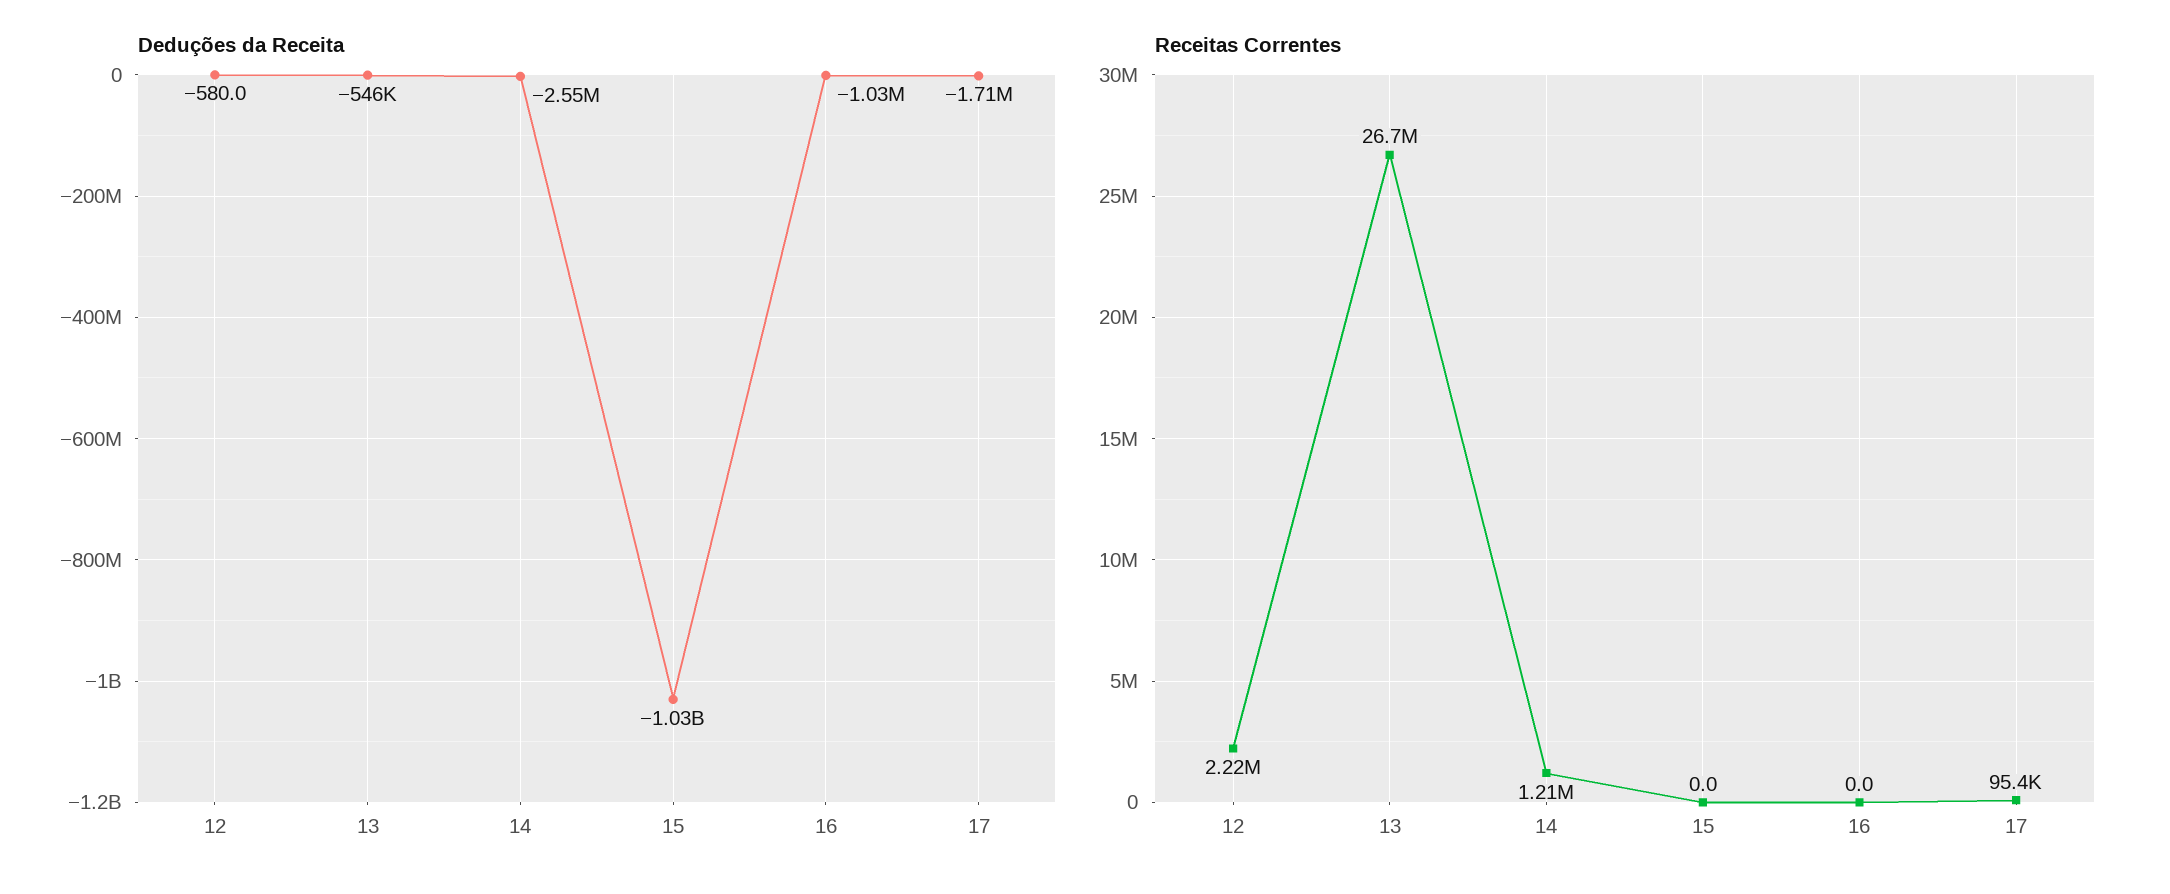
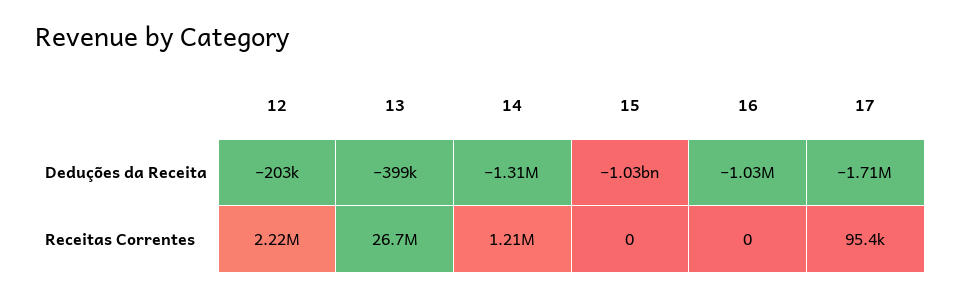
  {
    "Deduções da Receita": {
-     "12": -580,
+     "12": -203000,
-     "13": -546000,
+     "13": -399000,
-     "14": -2550000,
+     "14": -1310000,
      "15": -1030000000,
      "16": -1030000,
      "17": -1710000
    },
    "Receitas Correntes": {
      "12": 2220000,
      "13": 26700000,
      "14": 1210000,
      "15": 0,
      "16": 0,
      "17": 95400
    }
  }

